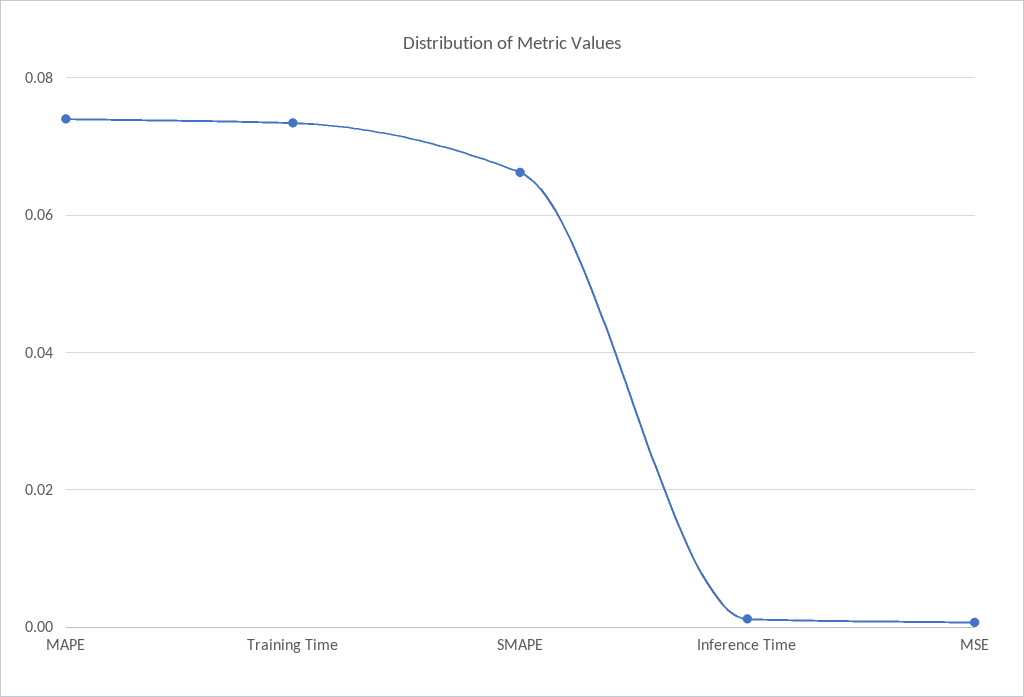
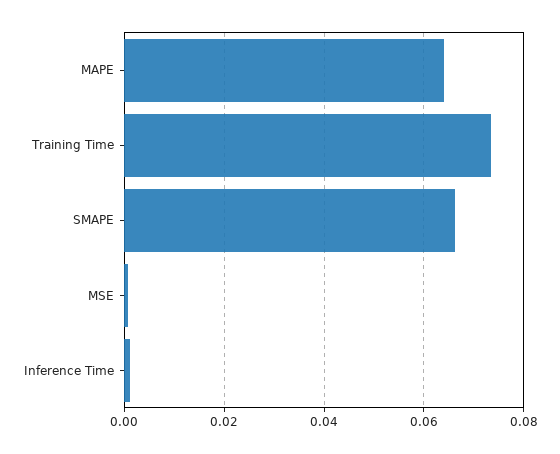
  {
-   "MAPE": 0.074,
+   "MAPE": 0.064,
    "Training Time": 0.074,
    "SMAPE": 0.066,
    "Inference Time": 0.002,
    "MSE": 0
  }

